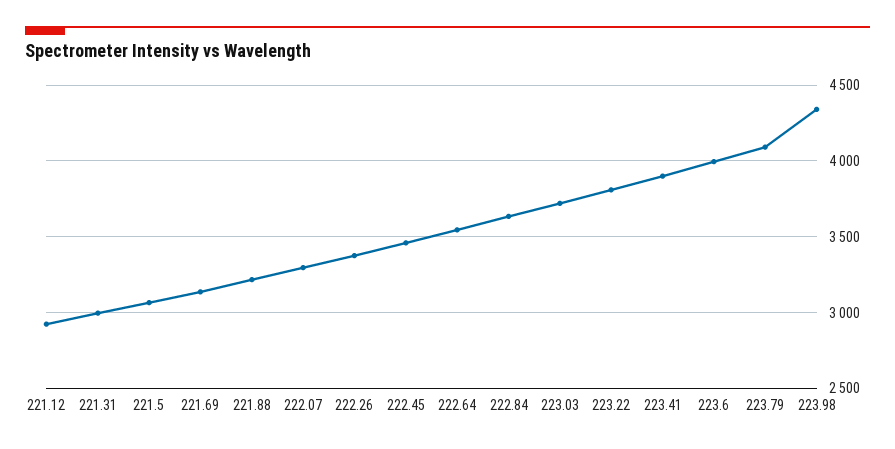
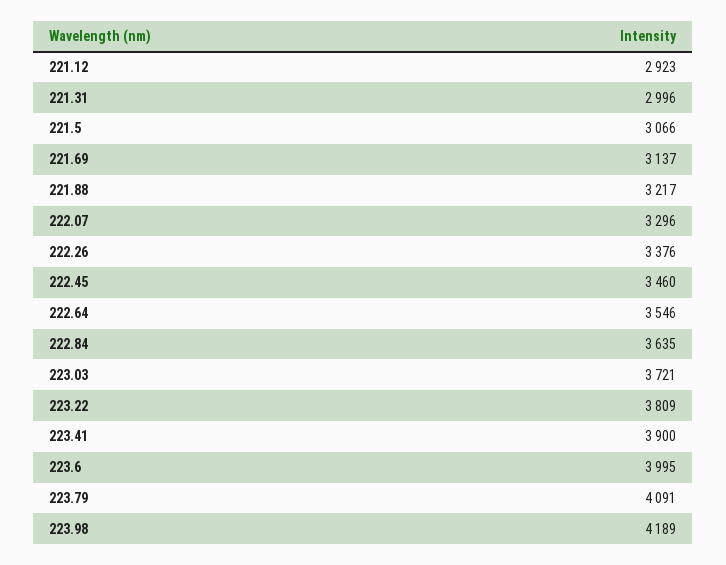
  {
    "221.12": 2923,
    "221.31": 2996,
    "221.5": 3066,
    "221.69": 3137,
    "221.88": 3217,
    "222.07": 3296,
    "222.26": 3376,
    "222.45": 3460,
    "222.64": 3546,
    "222.84": 3635,
    "223.03": 3721,
    "223.22": 3809,
    "223.41": 3900,
    "223.6": 3995,
    "223.79": 4091,
-   "223.98": 4350
+   "223.98": 4189
  }

